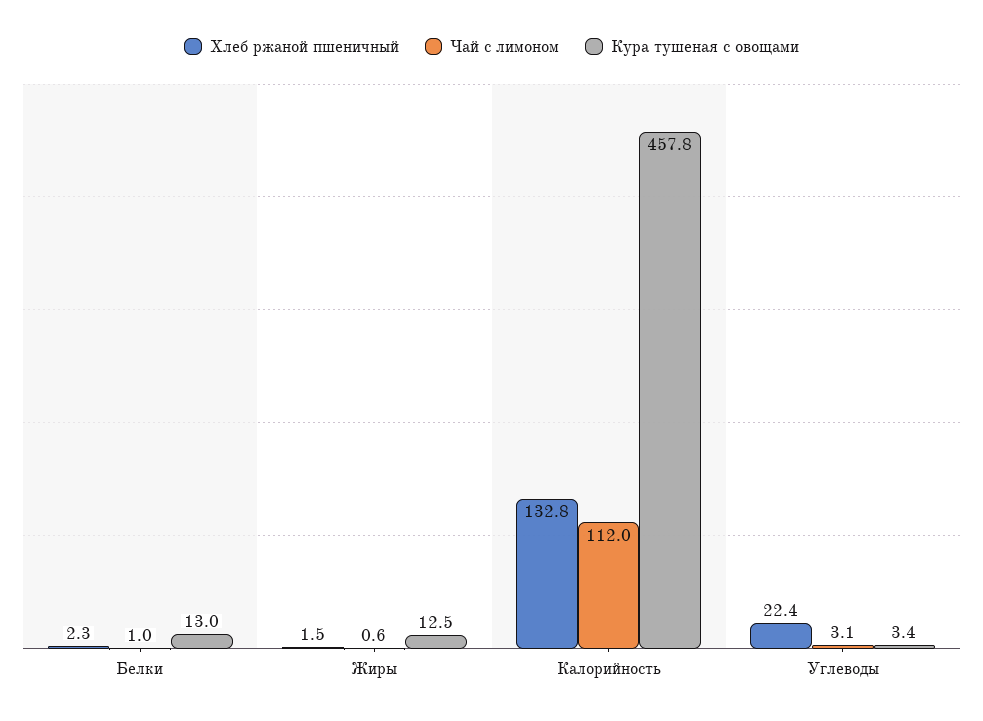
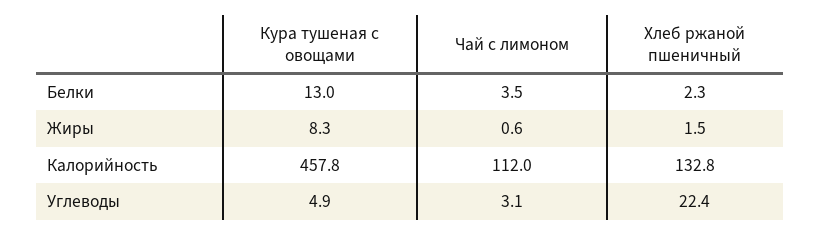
  {
    "Хлеб ржаной пшеничный": {
      "Белки": 2.3,
      "Жиры": 1.5,
      "Калорийность": 132.8,
      "Углеводы": 22.4
    },
    "Чай с лимоном": {
-     "Белки": 1,
+     "Белки": 3.5,
      "Жиры": 0.6,
      "Калорийность": 112,
      "Углеводы": 3.1
    },
    "Кура тушеная с овощами": {
      "Белки": 13,
-     "Жиры": 12.5,
+     "Жиры": 8.3,
      "Калорийность": 457.8,
-     "Углеводы": 3.4
+     "Углеводы": 4.9
    }
  }

